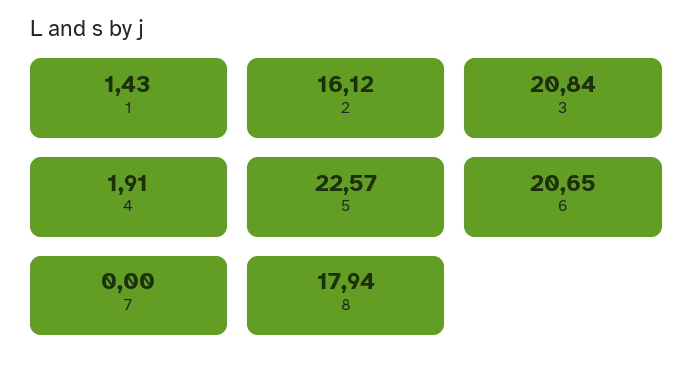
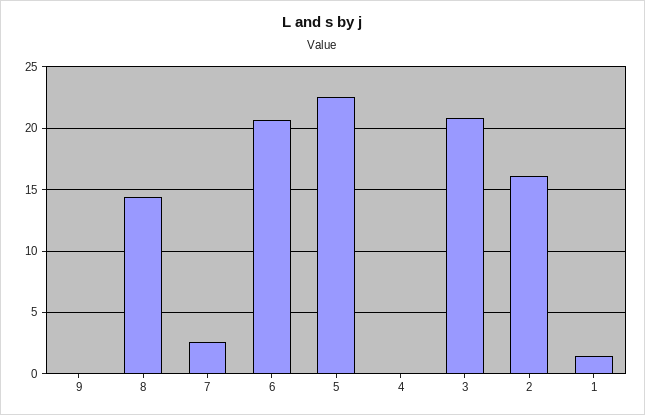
  {
    "1": 1.43,
    "2": 16.12,
    "3": 20.84,
-   "4": 1.91,
+   "4": 0,
    "5": 22.57,
    "6": 20.65,
-   "7": 0,
+   "7": 2.5,
-   "8": 17.94
+   "8": 14.5,
+   "9": 0
  }

